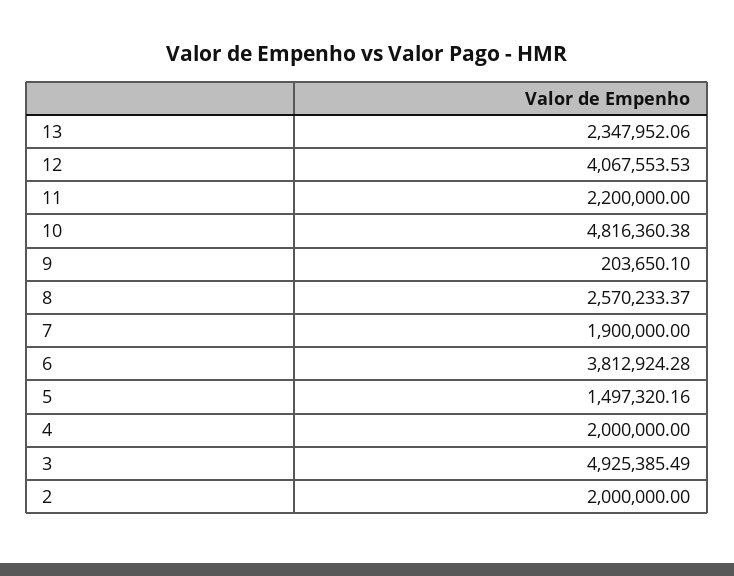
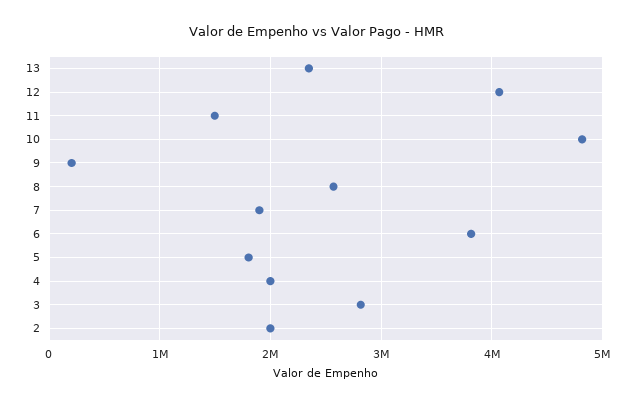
  {
    "13": 2347952.06,
    "12": 4067553.53,
-   "11": 2200000,
+   "11": 1500000,
    "10": 4816360.38,
    "9": 203650.1,
    "8": 2570233.37,
    "7": 1900000,
    "6": 3812924.28,
-   "5": 1497320.16,
+   "5": 1800000,
    "4": 2000000,
-   "3": 4925385.49,
+   "3": 2800000,
    "2": 2000000
  }

